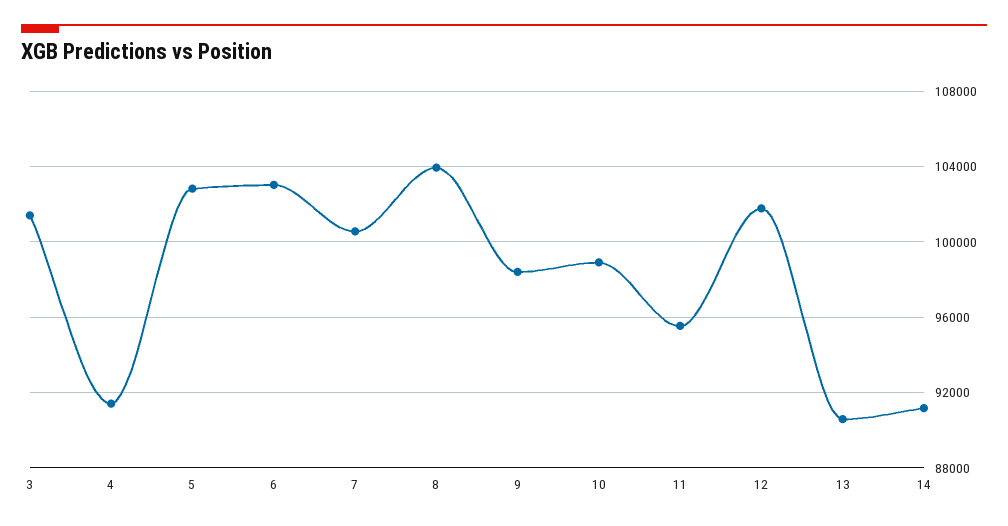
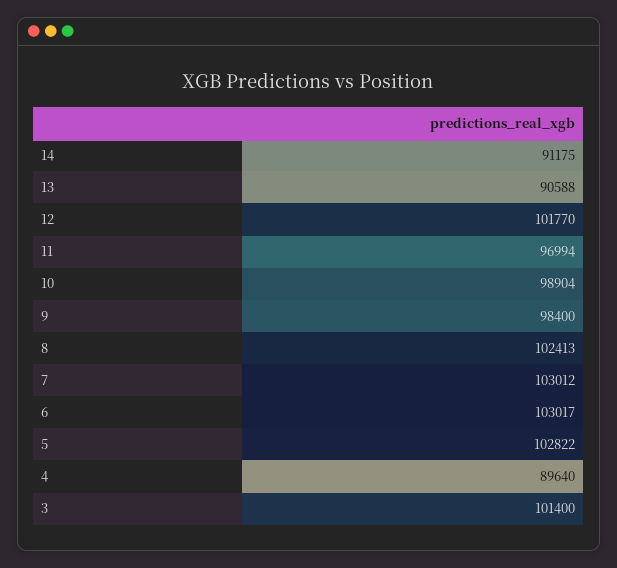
  {
    "3": 101400,
-   "4": 91500,
+   "4": 89640,
    "5": 102822,
    "6": 103017,
-   "7": 100500,
+   "7": 103012,
-   "8": 104000,
+   "8": 102413,
    "9": 98400,
    "10": 98904,
-   "11": 95500,
+   "11": 96994,
    "12": 101770,
    "13": 90588,
    "14": 91175
  }

